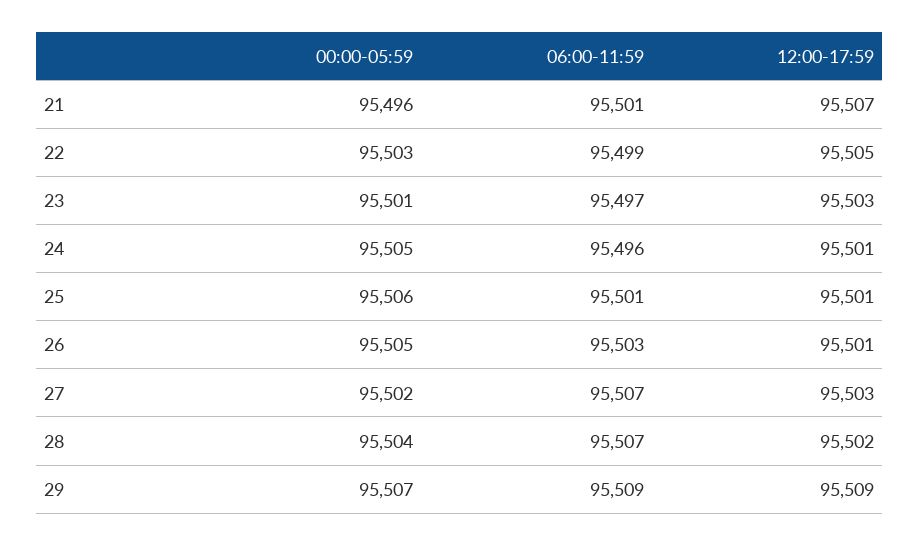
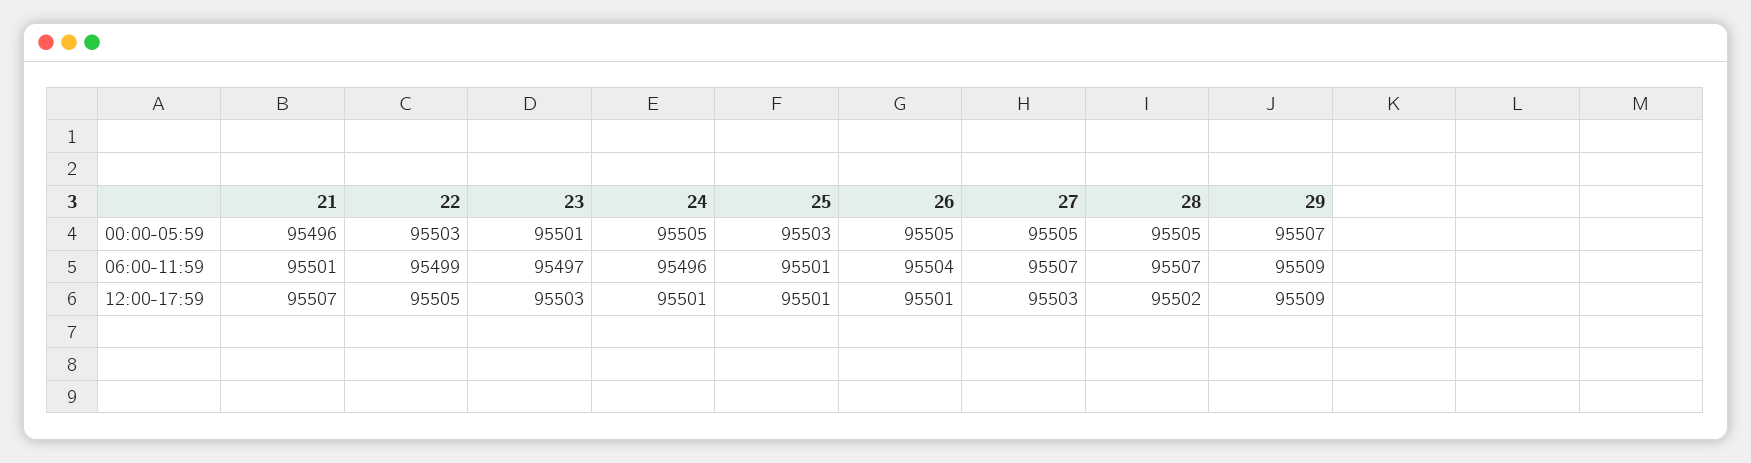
  {
    "00:00-05:59": {
      "21": 95496,
      "22": 95503,
      "23": 95501,
      "24": 95505,
-     "25": 95506,
+     "25": 95503,
      "26": 95505,
-     "27": 95502,
+     "27": 95505,
-     "28": 95504,
+     "28": 95505,
      "29": 95507
    },
    "06:00-11:59": {
      "21": 95501,
      "22": 95499,
      "23": 95497,
      "24": 95496,
      "25": 95501,
-     "26": 95503,
+     "26": 95504,
      "27": 95507,
      "28": 95507,
      "29": 95509
    },
    "12:00-17:59": {
      "21": 95507,
      "22": 95505,
      "23": 95503,
      "24": 95501,
      "25": 95501,
      "26": 95501,
      "27": 95503,
      "28": 95502,
      "29": 95509
    }
  }

